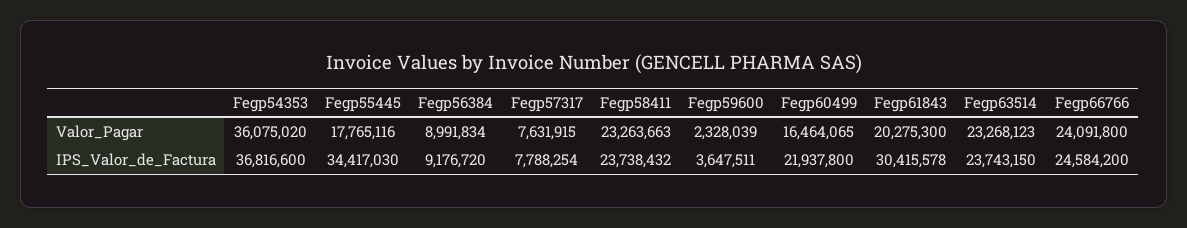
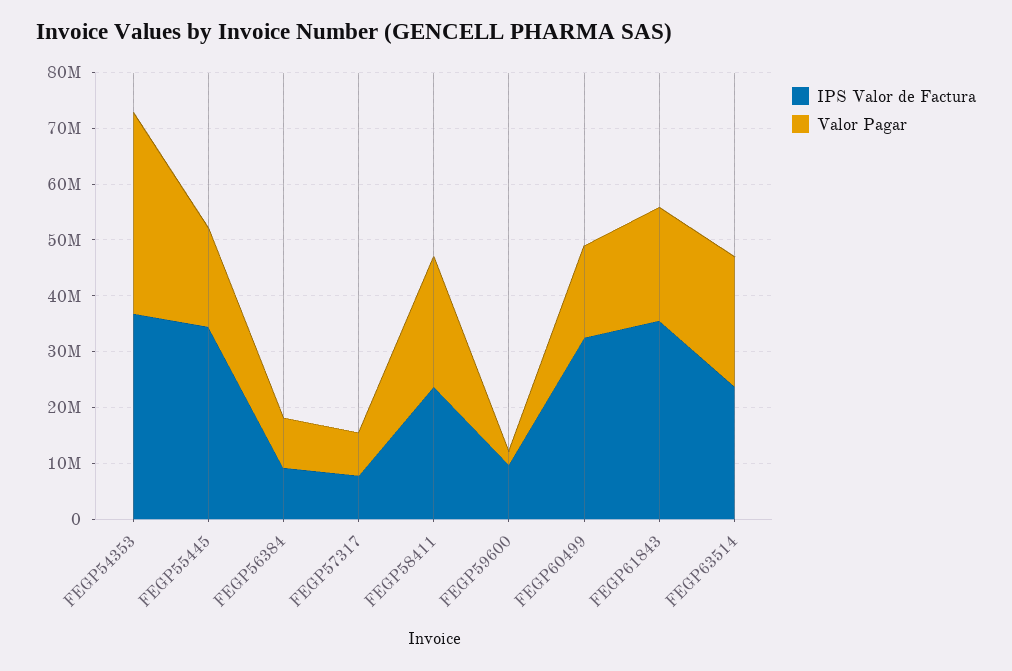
  {
    "Valor_Pagar": {
      "Fegp54353": 36075020,
      "Fegp55445": 17765116,
      "Fegp56384": 8991834,
      "Fegp57317": 7631915,
      "Fegp58411": 23263663,
      "Fegp59600": 2328039,
      "Fegp60499": 16464065,
      "Fegp61843": 20275300,
-     "Fegp63514": 23268123,
+     "Fegp63514": 23268123
-     "Fegp66766": 24091800
    },
    "IPS_Valor_de_Factura": {
      "Fegp54353": 36816600,
      "Fegp55445": 34417030,
      "Fegp56384": 9176720,
      "Fegp57317": 7788254,
      "Fegp58411": 23738432,
-     "Fegp59600": 3647511,
+     "Fegp59600": 10000000,
-     "Fegp60499": 21937800,
+     "Fegp60499": 32000000,
-     "Fegp61843": 30415578,
+     "Fegp61843": 36000000,
-     "Fegp63514": 23743150,
+     "Fegp63514": 23743150
-     "Fegp66766": 24584200
    }
  }

